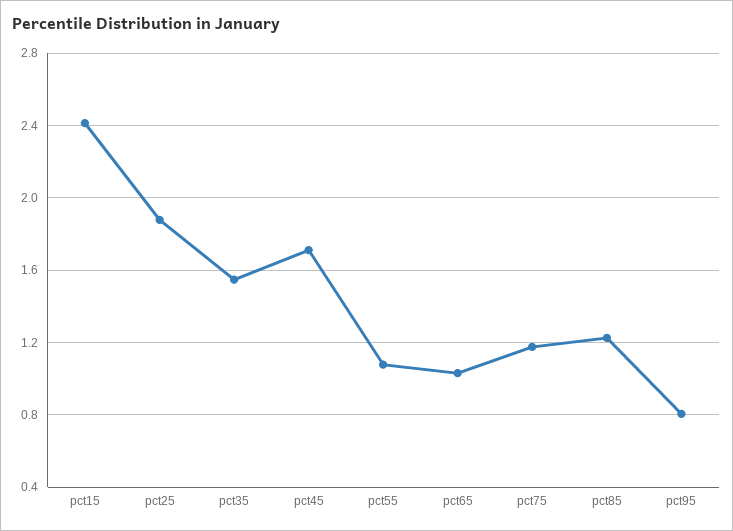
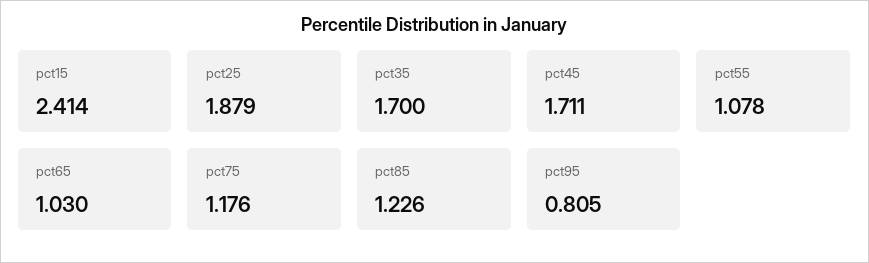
  {
    "pct15": 2.414,
    "pct25": 1.879,
-   "pct35": 1.55,
+   "pct35": 1.7,
    "pct45": 1.711,
    "pct55": 1.078,
    "pct65": 1.03,
    "pct75": 1.176,
    "pct85": 1.226,
    "pct95": 0.805
  }

